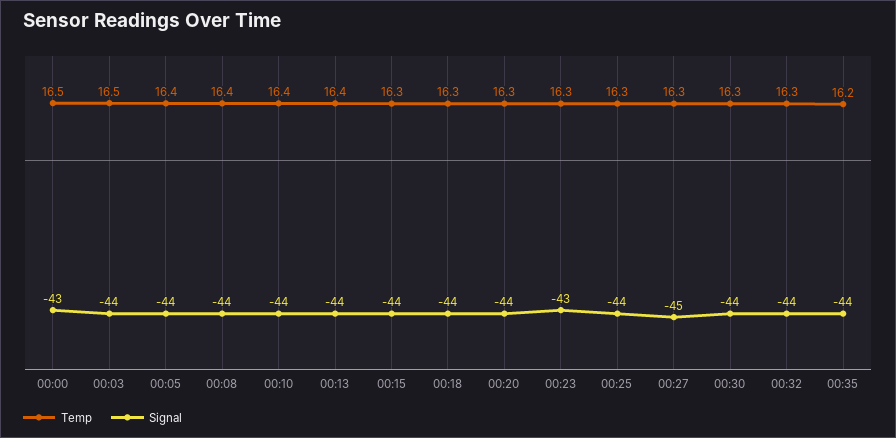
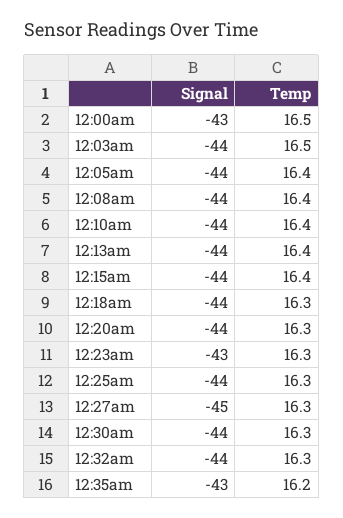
  {
    "Temp": {
      "00:00": 16.5,
      "00:03": 16.5,
      "00:05": 16.4,
      "00:08": 16.4,
      "00:10": 16.4,
      "00:13": 16.4,
-     "00:15": 16.3,
+     "00:15": 16.4,
      "00:18": 16.3,
      "00:20": 16.3,
      "00:23": 16.3,
      "00:25": 16.3,
      "00:27": 16.3,
      "00:30": 16.3,
      "00:32": 16.3,
      "00:35": 16.2
    },
    "Signal": {
      "00:00": -43,
      "00:03": -44,
      "00:05": -44,
      "00:08": -44,
      "00:10": -44,
      "00:13": -44,
      "00:15": -44,
      "00:18": -44,
      "00:20": -44,
      "00:23": -43,
      "00:25": -44,
      "00:27": -45,
      "00:30": -44,
      "00:32": -44,
-     "00:35": -44
+     "00:35": -43
    }
  }

